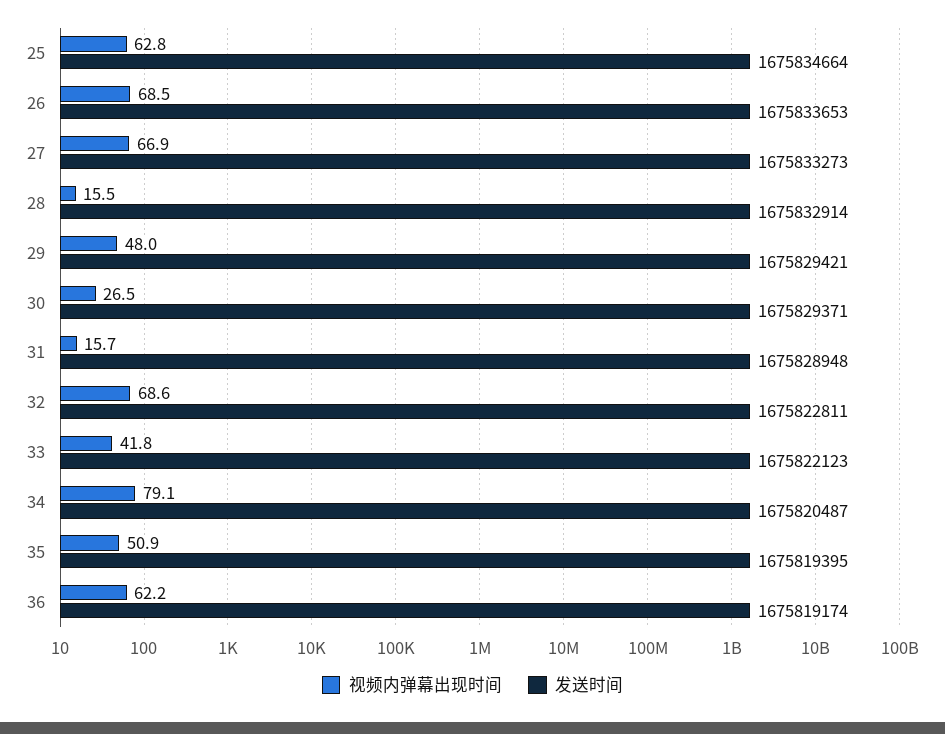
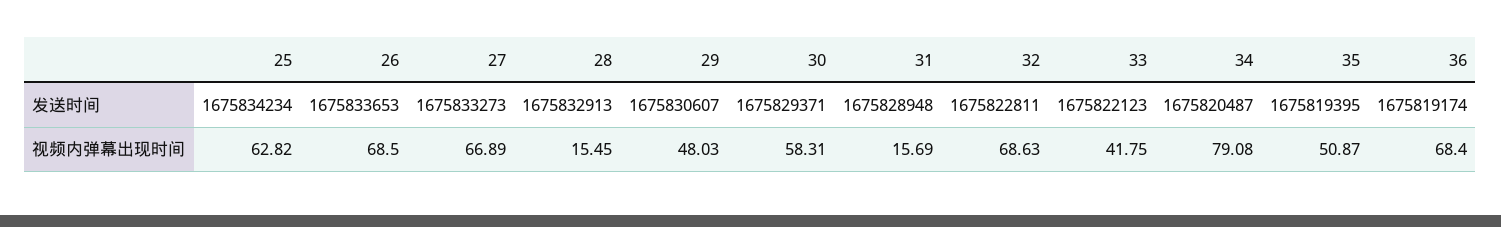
  {
    "视频内弹幕出现时间": {
      "25": 62.82,
      "26": 68.5,
      "27": 66.89,
      "28": 15.45,
      "29": 48.03,
-     "30": 26.5,
+     "30": 58.31,
      "31": 15.69,
      "32": 68.63,
      "33": 41.75,
      "34": 79.08,
      "35": 50.87,
-     "36": 62.2
+     "36": 68.4
    },
    "发送时间": {
-     "25": 1675834664,
+     "25": 1675834234,
      "26": 1675833653,
      "27": 1675833273,
-     "28": 1675832914,
+     "28": 1675832913,
-     "29": 1675829421,
+     "29": 1675830607,
      "30": 1675829371,
      "31": 1675828948,
      "32": 1675822811,
      "33": 1675822123,
      "34": 1675820487,
      "35": 1675819395,
      "36": 1675819174
    }
  }

